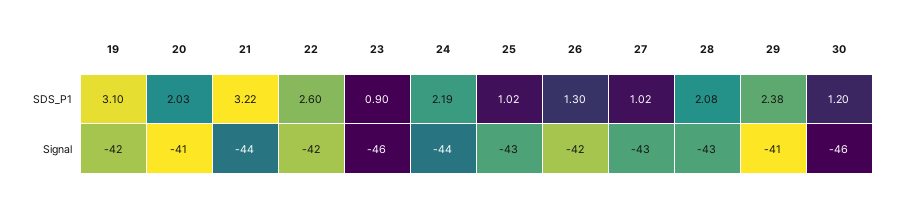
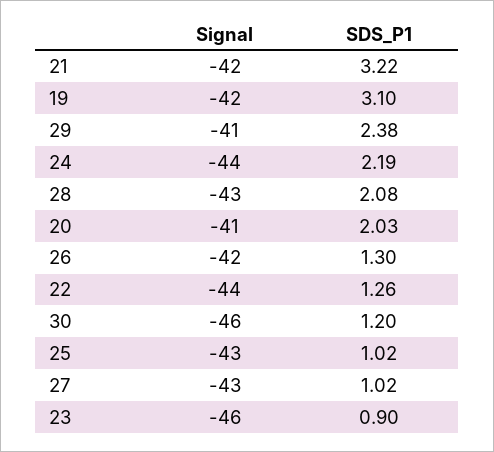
  {
    "19": {
      "SDS_P1": 3.1,
      "Signal": -42
    },
    "20": {
      "SDS_P1": 2.03,
      "Signal": -41
    },
    "21": {
      "SDS_P1": 3.22,
-     "Signal": -44
+     "Signal": -42
    },
    "22": {
-     "SDS_P1": 2.6,
+     "SDS_P1": 1.26,
-     "Signal": -42
+     "Signal": -44
    },
    "23": {
      "SDS_P1": 0.9,
      "Signal": -46
    },
    "24": {
      "SDS_P1": 2.19,
      "Signal": -44
    },
    "25": {
      "SDS_P1": 1.02,
      "Signal": -43
    },
    "26": {
      "SDS_P1": 1.3,
      "Signal": -42
    },
    "27": {
      "SDS_P1": 1.02,
      "Signal": -43
    },
    "28": {
      "SDS_P1": 2.08,
      "Signal": -43
    },
    "29": {
      "SDS_P1": 2.38,
      "Signal": -41
    },
    "30": {
      "SDS_P1": 1.2,
      "Signal": -46
    }
  }

